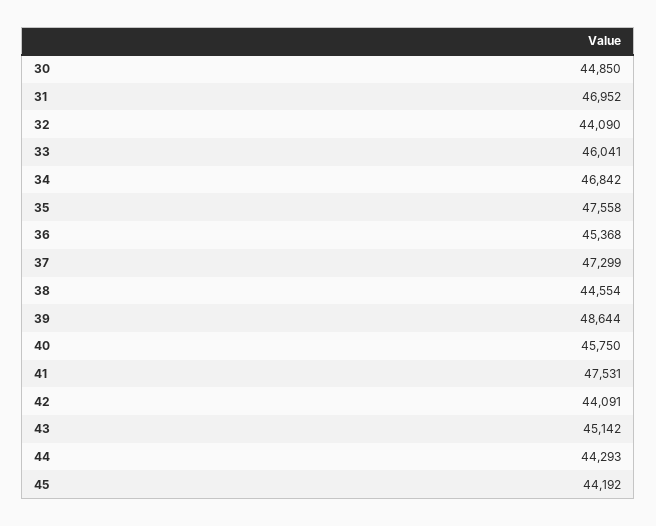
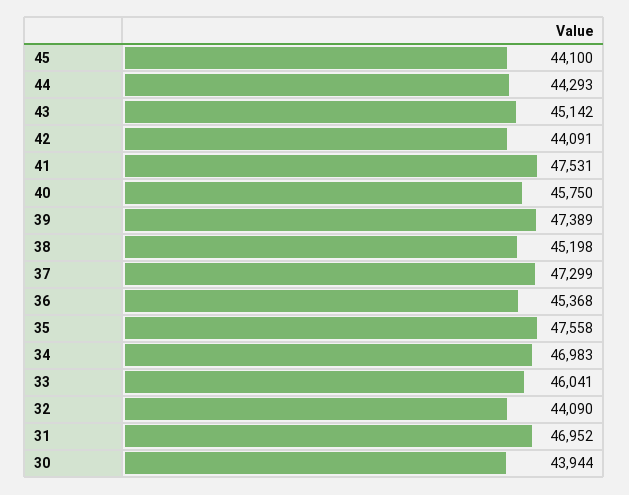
  {
-   "30": 44850,
+   "30": 43944,
    "31": 46952,
    "32": 44090,
    "33": 46041,
-   "34": 46842,
+   "34": 46983,
    "35": 47558,
    "36": 45368,
    "37": 47299,
-   "38": 44554,
+   "38": 45198,
-   "39": 48644,
+   "39": 47389,
    "40": 45750,
    "41": 47531,
    "42": 44091,
    "43": 45142,
    "44": 44293,
-   "45": 44192
+   "45": 44100
  }

